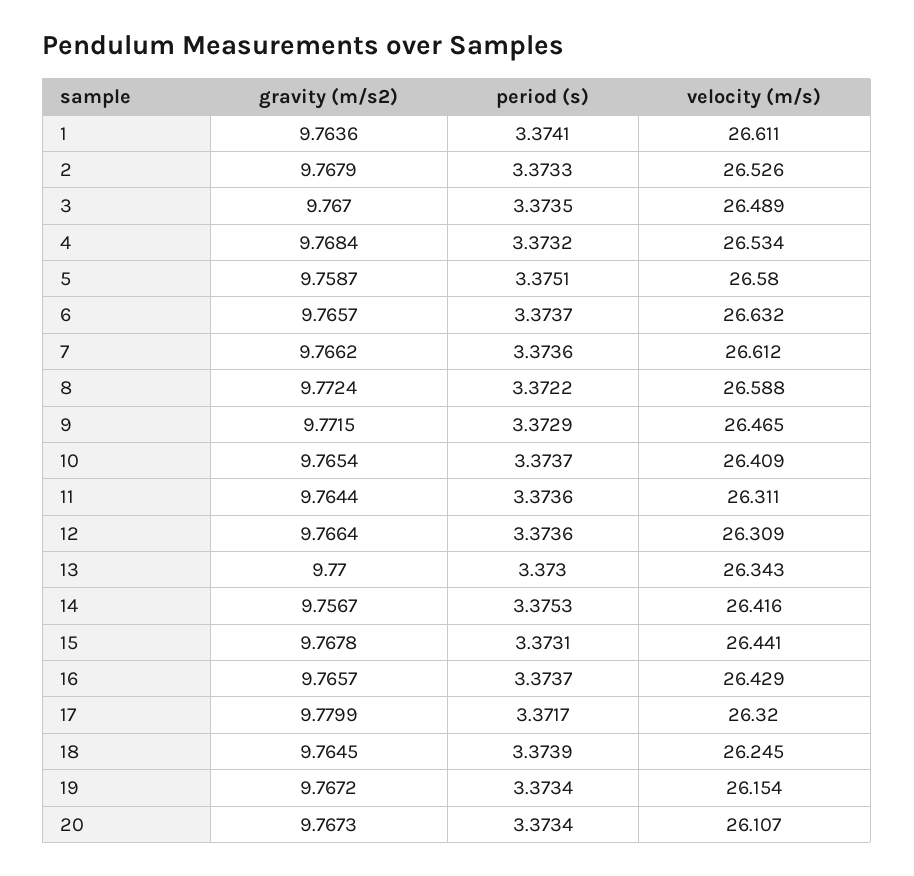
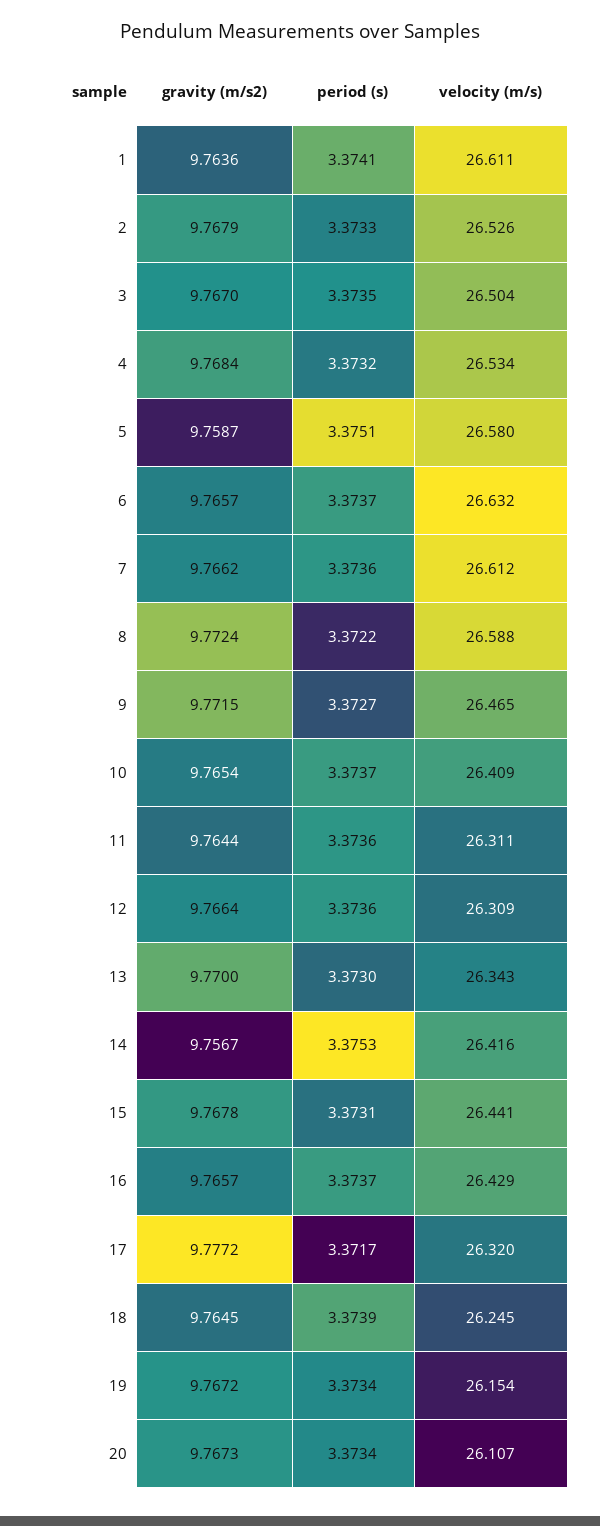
  {
    "gravity (m/s2)": {
      "1": 9.7636,
      "2": 9.7679,
      "3": 9.767,
      "4": 9.7684,
      "5": 9.7587,
      "6": 9.7657,
      "7": 9.7662,
      "8": 9.7724,
      "9": 9.7715,
      "10": 9.7654,
      "11": 9.7644,
      "12": 9.7664,
      "13": 9.77,
      "14": 9.7567,
      "15": 9.7678,
      "16": 9.7657,
-     "17": 9.7799,
+     "17": 9.7772,
      "18": 9.7645,
      "19": 9.7672,
      "20": 9.7673
    },
    "period (s)": {
      "1": 3.3741,
      "2": 3.3733,
      "3": 3.3735,
      "4": 3.3732,
      "5": 3.3751,
      "6": 3.3737,
      "7": 3.3736,
      "8": 3.3722,
-     "9": 3.3729,
+     "9": 3.3727,
      "10": 3.3737,
      "11": 3.3736,
      "12": 3.3736,
      "13": 3.373,
      "14": 3.3753,
      "15": 3.3731,
      "16": 3.3737,
      "17": 3.3717,
      "18": 3.3739,
      "19": 3.3734,
      "20": 3.3734
    },
    "velocity (m/s)": {
      "1": 26.611,
      "2": 26.526,
-     "3": 26.489,
+     "3": 26.504,
      "4": 26.534,
      "5": 26.58,
      "6": 26.632,
      "7": 26.612,
      "8": 26.588,
      "9": 26.465,
      "10": 26.409,
      "11": 26.311,
      "12": 26.309,
      "13": 26.343,
      "14": 26.416,
      "15": 26.441,
      "16": 26.429,
      "17": 26.32,
      "18": 26.245,
      "19": 26.154,
      "20": 26.107
    }
  }

